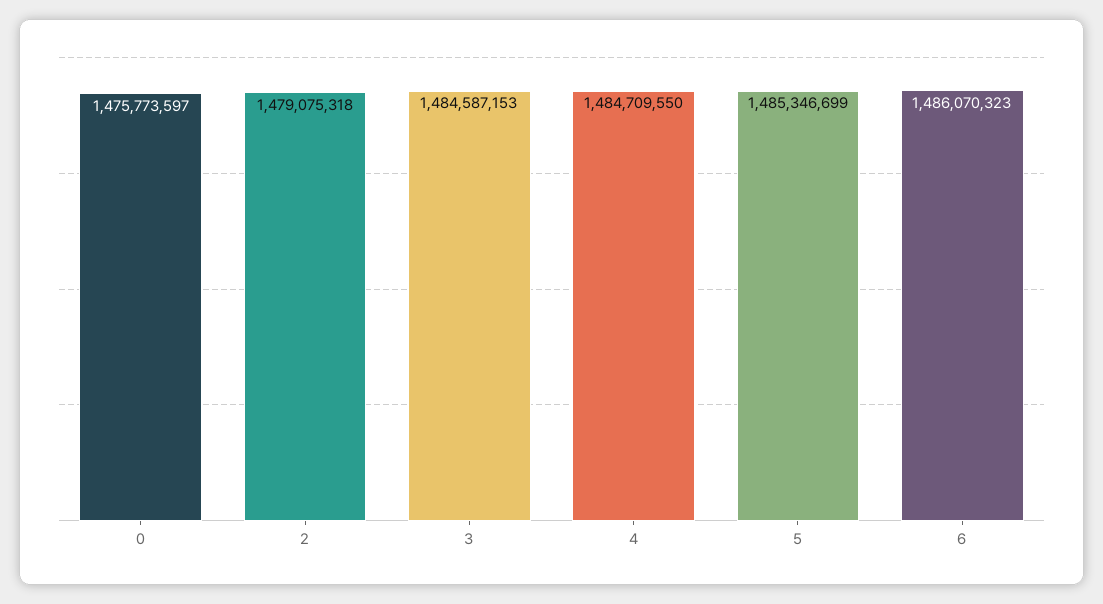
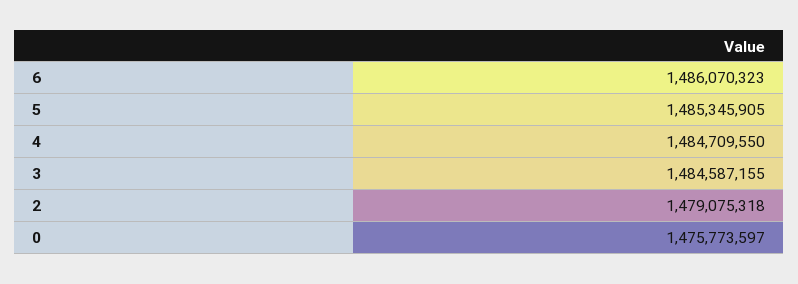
  {
    "0": 1475773597,
    "2": 1479075318,
-   "3": 1484587153,
+   "3": 1484587155,
    "4": 1484709550,
-   "5": 1485346699,
+   "5": 1485345905,
    "6": 1486070323
  }

